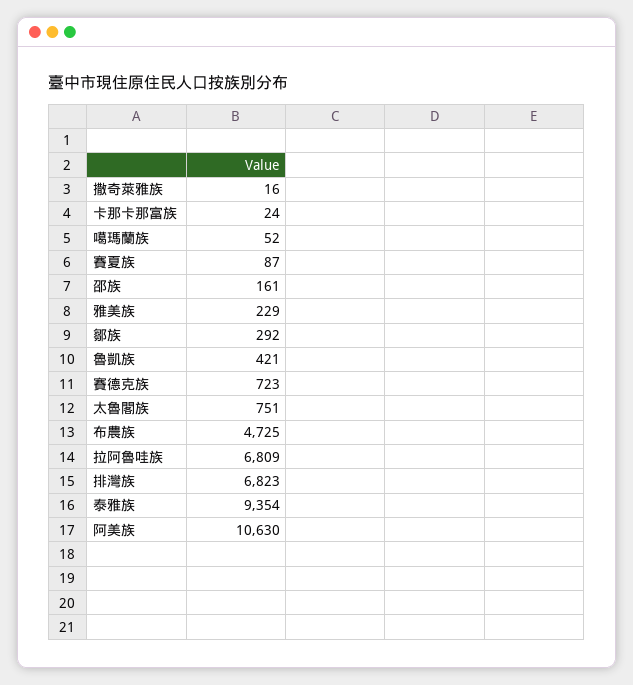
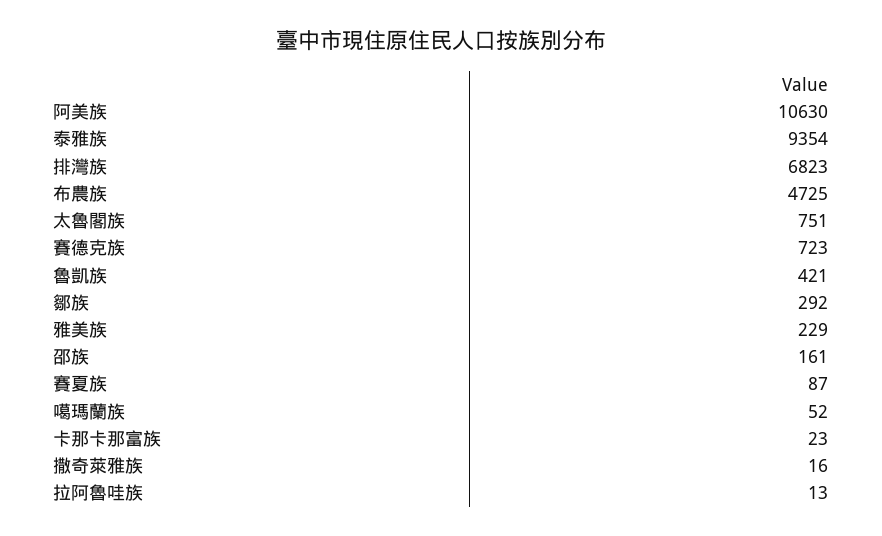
  {
    "撒奇萊雅族": 16,
-   "卡那卡那富族": 24,
+   "卡那卡那富族": 23,
    "噶瑪蘭族": 52,
    "賽夏族": 87,
    "邵族": 161,
    "雅美族": 229,
    "鄒族": 292,
    "魯凱族": 421,
    "賽德克族": 723,
    "太魯閣族": 751,
    "布農族": 4725,
-   "拉阿魯哇族": 6809,
+   "拉阿魯哇族": 13,
    "排灣族": 6823,
    "泰雅族": 9354,
    "阿美族": 10630
  }

